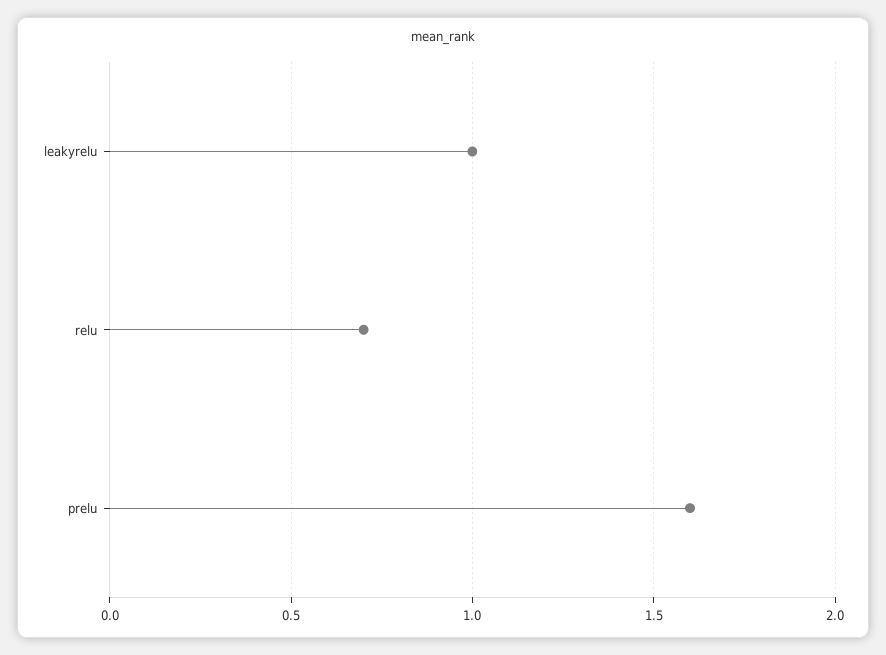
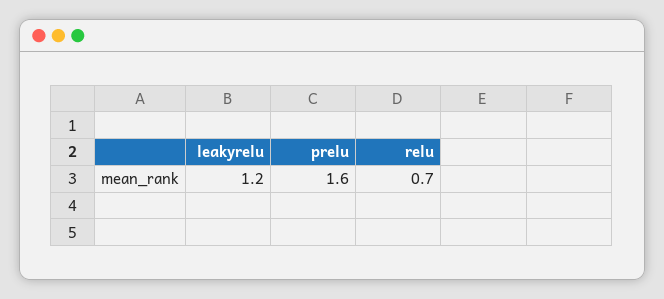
  {
-   "leakyrelu": 1,
+   "leakyrelu": 1.2,
    "relu": 0.7,
    "prelu": 1.6
  }

